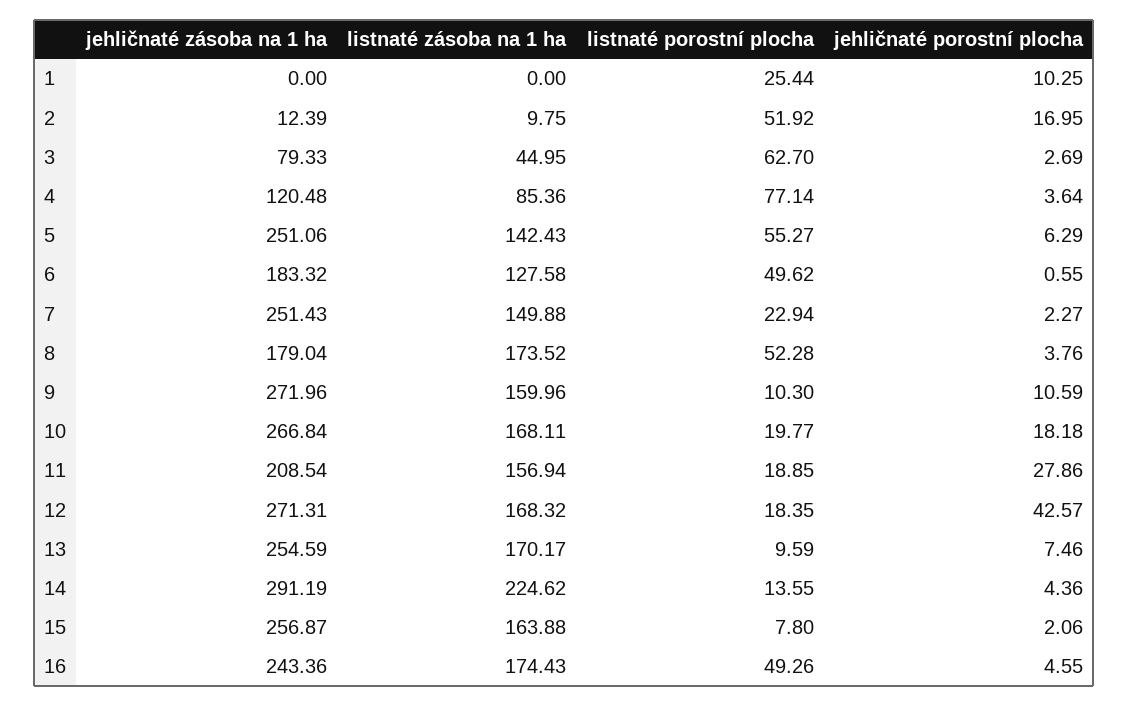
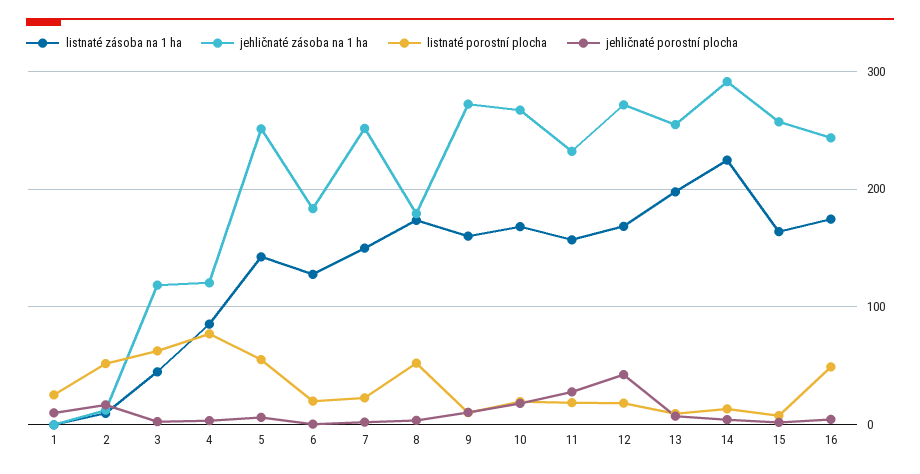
  {
    "jehličnaté zásoba na 1 ha": {
      "1": 0,
      "2": 12.39,
-     "3": 79.33,
+     "3": 120,
      "4": 120.48,
      "5": 251.06,
      "6": 183.32,
      "7": 251.43,
      "8": 179.04,
      "9": 271.96,
      "10": 266.84,
-     "11": 208.54,
+     "11": 230,
      "12": 271.31,
      "13": 254.59,
      "14": 291.19,
      "15": 256.87,
      "16": 243.36
    },
    "listnaté zásoba na 1 ha": {
      "1": 0,
      "2": 9.75,
      "3": 44.95,
      "4": 85.36,
      "5": 142.43,
      "6": 127.58,
      "7": 149.88,
      "8": 173.52,
      "9": 159.96,
      "10": 168.11,
      "11": 156.94,
      "12": 168.32,
-     "13": 170.17,
+     "13": 200,
      "14": 224.62,
      "15": 163.88,
      "16": 174.43
    },
    "listnaté porostní plocha": {
      "1": 25.44,
      "2": 51.92,
      "3": 62.7,
      "4": 77.14,
      "5": 55.27,
-     "6": 49.62,
+     "6": 20,
      "7": 22.94,
      "8": 52.28,
      "9": 10.3,
      "10": 19.77,
      "11": 18.85,
      "12": 18.35,
      "13": 9.59,
      "14": 13.55,
      "15": 7.8,
      "16": 49.26
    },
    "jehličnaté porostní plocha": {
      "1": 10.25,
      "2": 16.95,
      "3": 2.69,
      "4": 3.64,
      "5": 6.29,
      "6": 0.55,
      "7": 2.27,
      "8": 3.76,
      "9": 10.59,
      "10": 18.18,
      "11": 27.86,
      "12": 42.57,
      "13": 7.46,
      "14": 4.36,
      "15": 2.06,
      "16": 4.55
    }
  }

